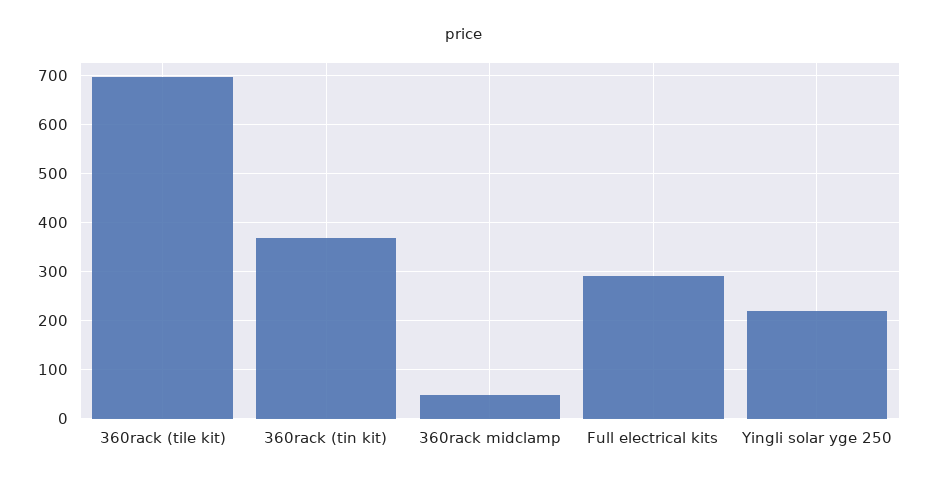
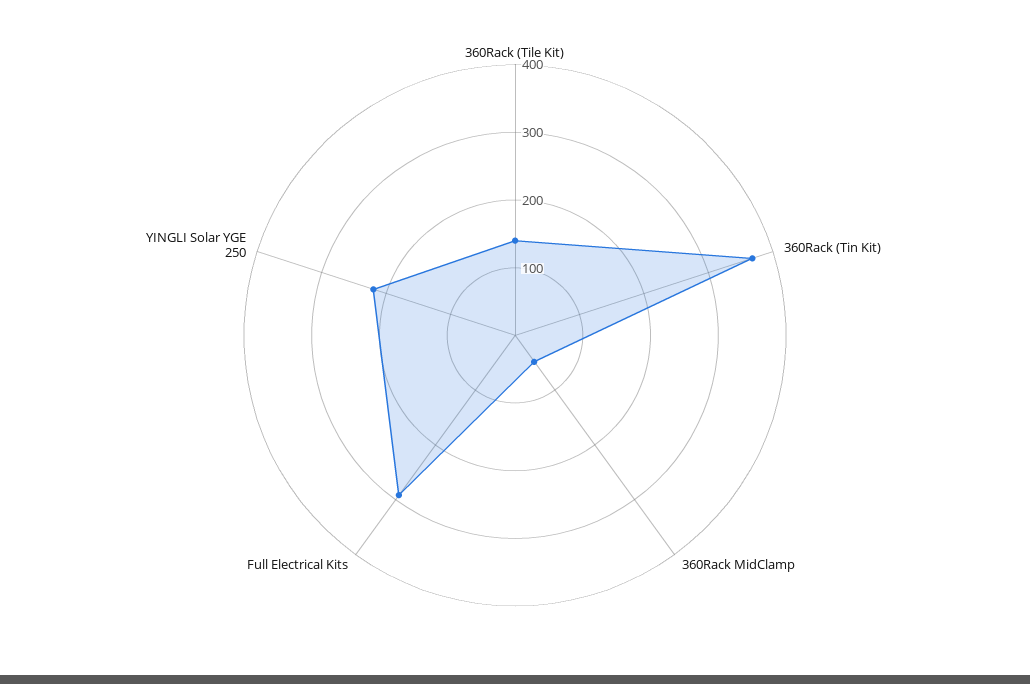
  {
-   "360rack (tile kit)": 700,
+   "360rack (tile kit)": 140,
    "360rack (tin kit)": 360,
    "360rack midclamp": 40,
    "Full electrical kits": 300,
    "Yingli solar yge 250": 220
  }

